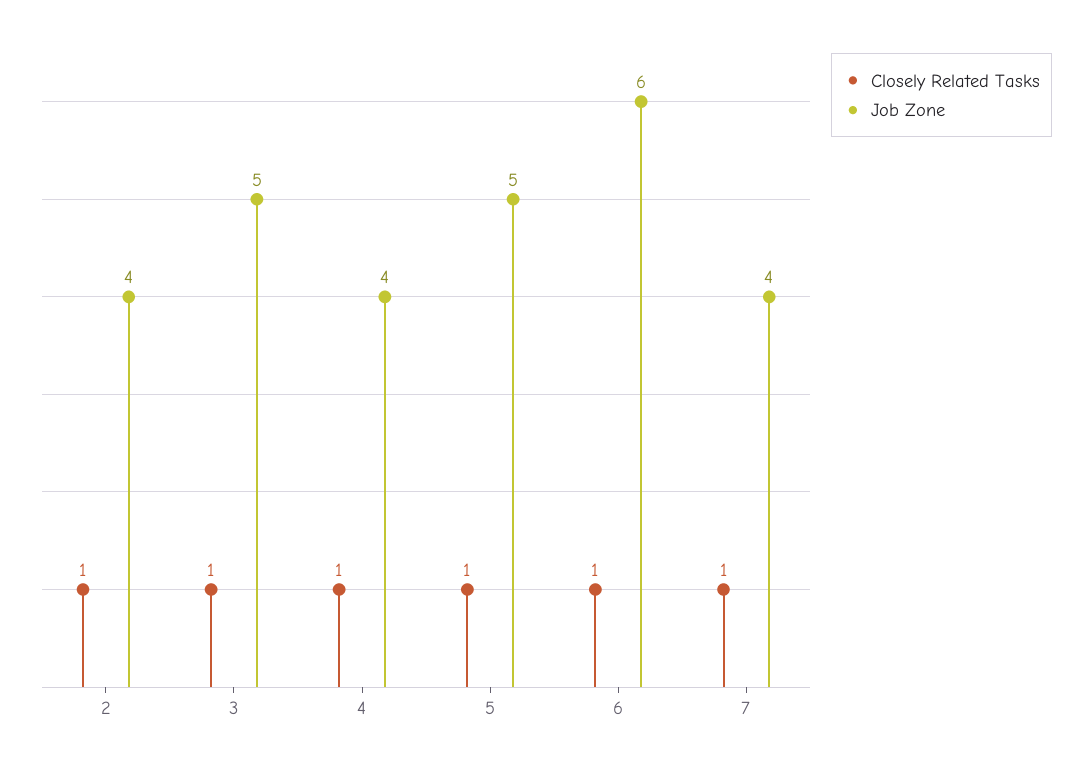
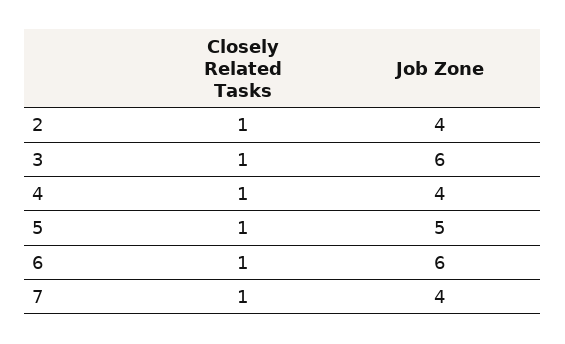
  {
    "Closely Related Tasks": {
      "2": 1,
      "3": 1,
      "4": 1,
      "5": 1,
      "6": 1,
      "7": 1
    },
    "Job Zone": {
      "2": 4,
-     "3": 5,
+     "3": 6,
      "4": 4,
      "5": 5,
      "6": 6,
      "7": 4
    }
  }

